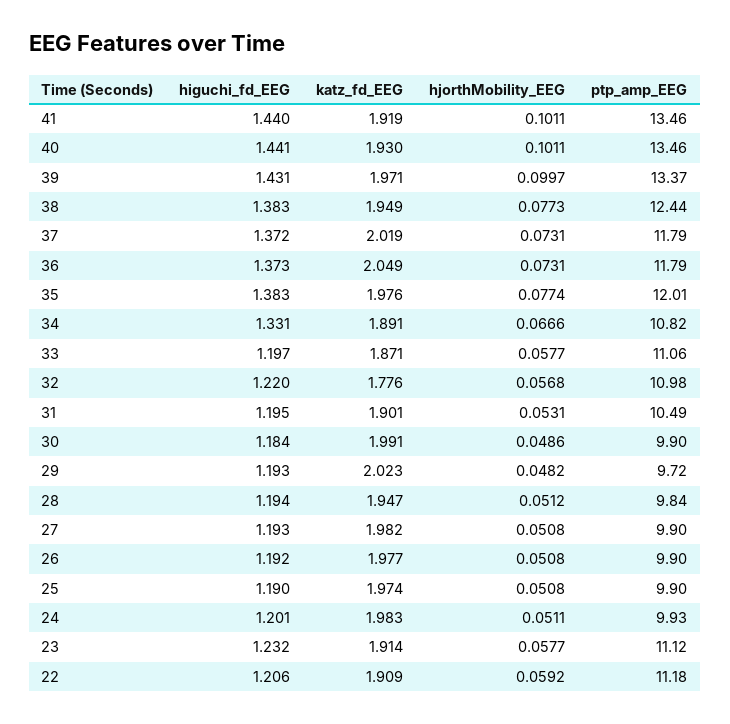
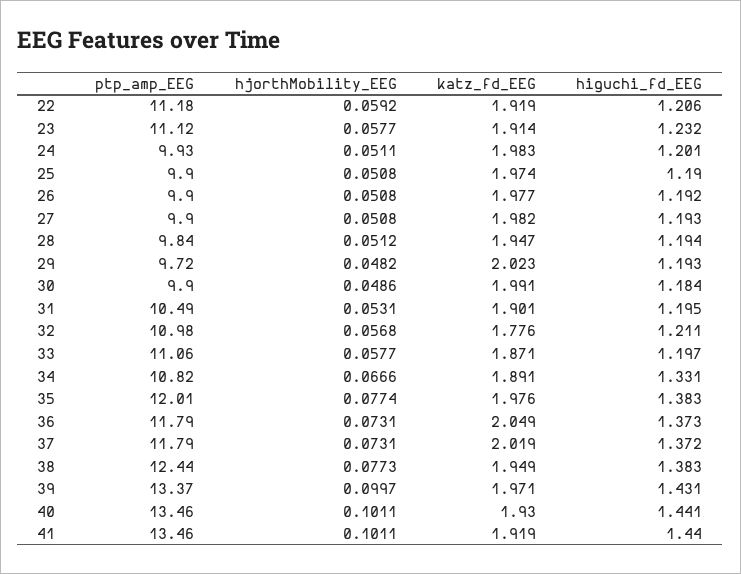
  {
    "higuchi_fd_EEG": {
      "41": 1.44,
      "40": 1.441,
      "39": 1.431,
      "38": 1.383,
      "37": 1.372,
      "36": 1.373,
      "35": 1.383,
      "34": 1.331,
      "33": 1.197,
-     "32": 1.22,
+     "32": 1.211,
      "31": 1.195,
      "30": 1.184,
      "29": 1.193,
      "28": 1.194,
      "27": 1.193,
      "26": 1.192,
      "25": 1.19,
      "24": 1.201,
      "23": 1.232,
      "22": 1.206
    },
    "katz_fd_EEG": {
      "41": 1.919,
      "40": 1.93,
      "39": 1.971,
      "38": 1.949,
      "37": 2.019,
      "36": 2.049,
      "35": 1.976,
      "34": 1.891,
      "33": 1.871,
      "32": 1.776,
      "31": 1.901,
      "30": 1.991,
      "29": 2.023,
      "28": 1.947,
      "27": 1.982,
      "26": 1.977,
      "25": 1.974,
      "24": 1.983,
      "23": 1.914,
-     "22": 1.909
+     "22": 1.919
    },
    "hjorthMobility_EEG": {
      "41": 0.1011,
      "40": 0.1011,
      "39": 0.0997,
      "38": 0.0773,
      "37": 0.0731,
      "36": 0.0731,
      "35": 0.0774,
      "34": 0.0666,
      "33": 0.0577,
      "32": 0.0568,
      "31": 0.0531,
      "30": 0.0486,
      "29": 0.0482,
      "28": 0.0512,
      "27": 0.0508,
      "26": 0.0508,
      "25": 0.0508,
      "24": 0.0511,
      "23": 0.0577,
      "22": 0.0592
    },
    "ptp_amp_EEG": {
      "41": 13.46,
      "40": 13.46,
      "39": 13.37,
      "38": 12.44,
      "37": 11.79,
      "36": 11.79,
      "35": 12.01,
      "34": 10.82,
      "33": 11.06,
      "32": 10.98,
      "31": 10.49,
      "30": 9.9,
      "29": 9.72,
      "28": 9.84,
      "27": 9.9,
      "26": 9.9,
      "25": 9.9,
      "24": 9.93,
      "23": 11.12,
      "22": 11.18
    }
  }

